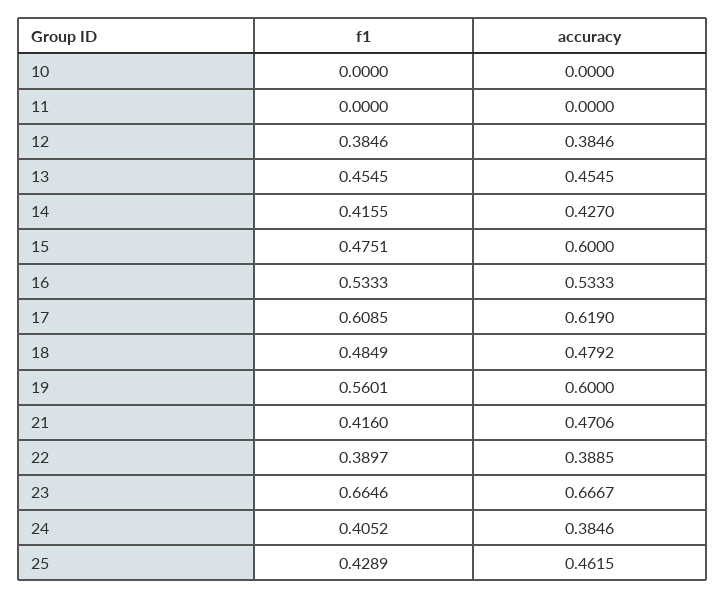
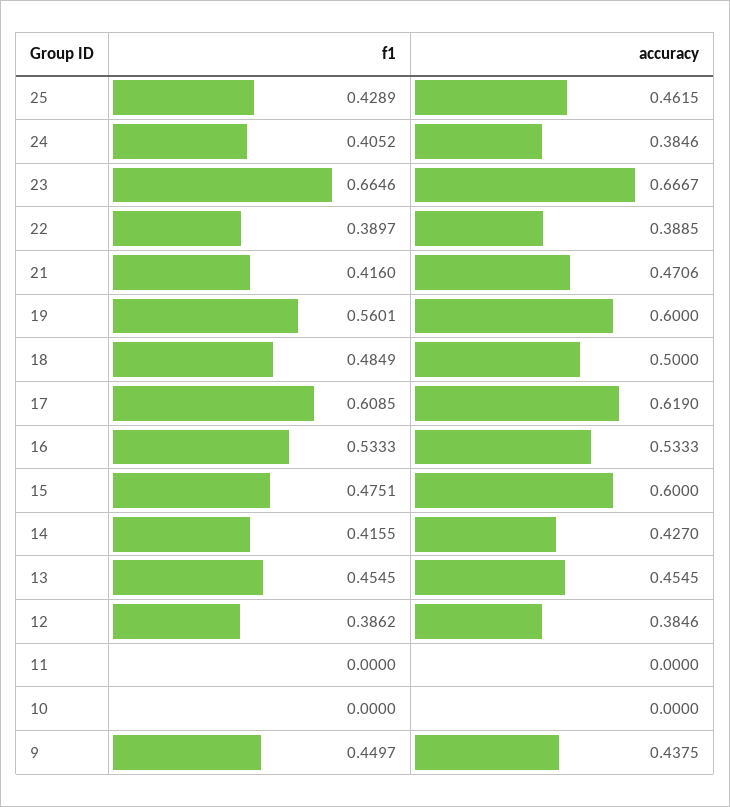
  {
    "f1": {
      "10": 0,
      "11": 0,
-     "12": 0.3846,
+     "12": 0.3862,
      "13": 0.4545,
      "14": 0.4155,
      "15": 0.4751,
      "16": 0.5333,
      "17": 0.6085,
      "18": 0.4849,
      "19": 0.5601,
      "21": 0.416,
      "22": 0.3897,
      "23": 0.6646,
      "24": 0.4052,
-     "25": 0.4289
+     "25": 0.4289,
+     "9": 0.4497
    },
    "accuracy": {
      "10": 0,
      "11": 0,
      "12": 0.3846,
      "13": 0.4545,
      "14": 0.427,
      "15": 0.6,
      "16": 0.5333,
      "17": 0.619,
-     "18": 0.4792,
+     "18": 0.5,
      "19": 0.6,
      "21": 0.4706,
      "22": 0.3885,
      "23": 0.6667,
      "24": 0.3846,
-     "25": 0.4615
+     "25": 0.4615,
+     "9": 0.4375
    }
  }

